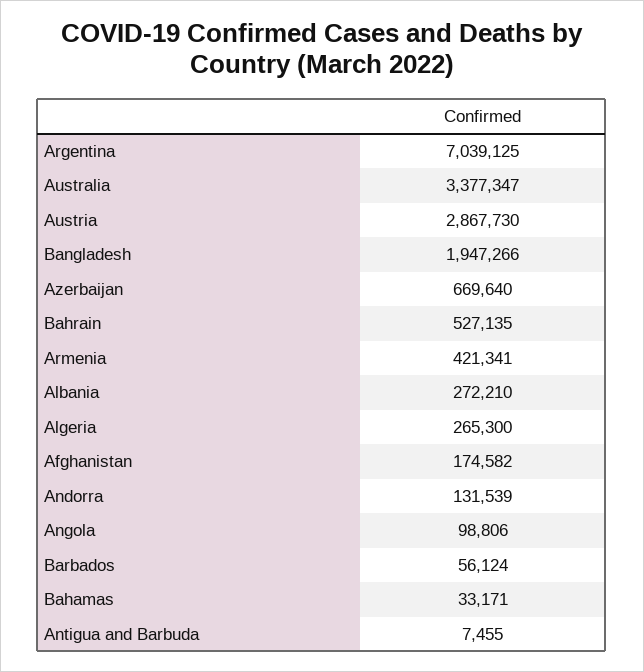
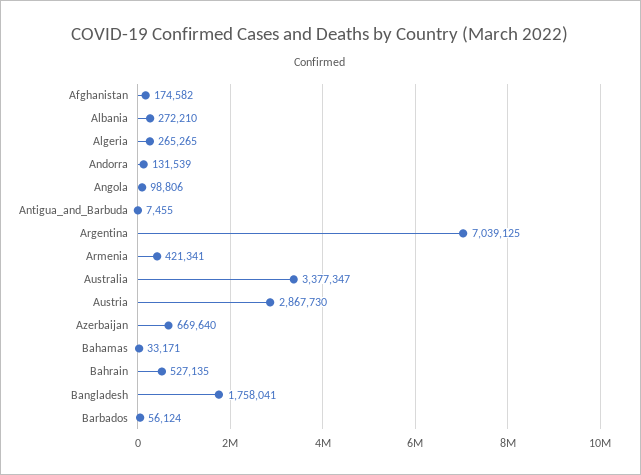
  {
    "Argentina": 7039125,
    "Australia": 3377347,
    "Austria": 2867730,
-   "Bangladesh": 1947266,
+   "Bangladesh": 1758041,
    "Azerbaijan": 669640,
    "Bahrain": 527135,
    "Armenia": 421341,
    "Albania": 272210,
-   "Algeria": 265300,
+   "Algeria": 265265,
    "Afghanistan": 174582,
    "Andorra": 131539,
    "Angola": 98806,
    "Barbados": 56124,
    "Bahamas": 33171,
    "Antigua and Barbuda": 7455
  }

